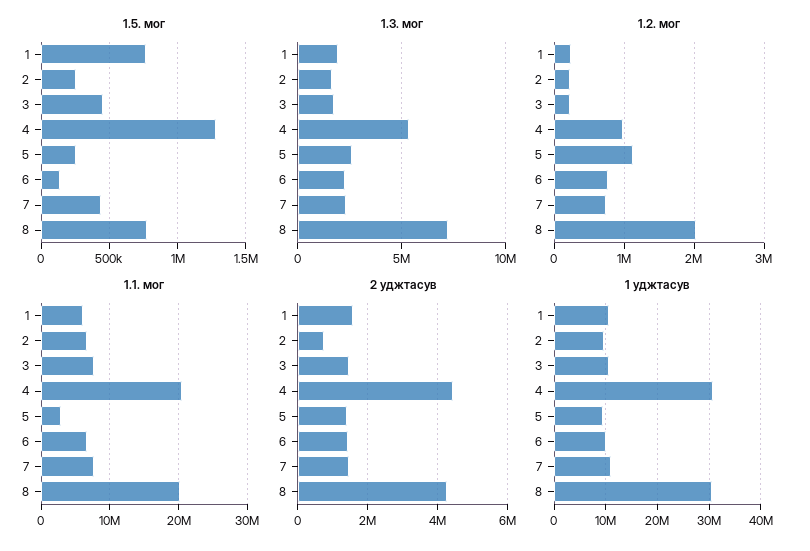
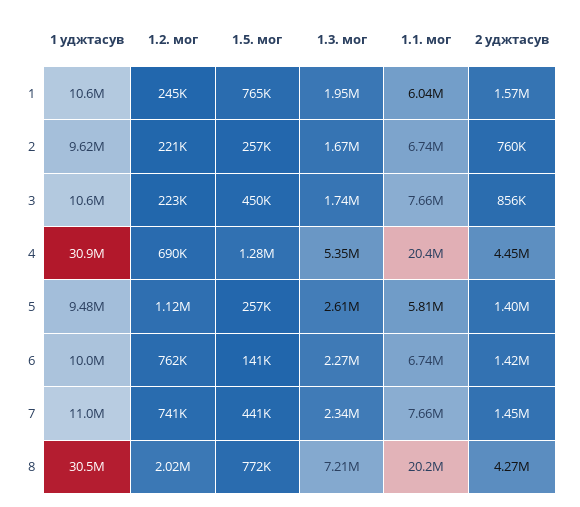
  {
    "1.5. мог": {
      "1": 765000,
      "2": 257000,
      "3": 450000,
      "4": 1280000,
      "5": 257000,
      "6": 141000,
      "7": 441000,
      "8": 772000
    },
    "1.3. мог": {
      "1": 1950000,
      "2": 1670000,
      "3": 1740000,
      "4": 5350000,
      "5": 2610000,
      "6": 2270000,
      "7": 2340000,
      "8": 7210000
    },
    "1.2. мог": {
      "1": 245000,
      "2": 221000,
      "3": 223000,
-     "4": 1000000,
+     "4": 690000,
      "5": 1120000,
      "6": 762000,
      "7": 741000,
      "8": 2020000
    },
    "1.1. мог": {
      "1": 6040000,
      "2": 6740000,
      "3": 7660000,
      "4": 20400000,
-     "5": 3000000,
+     "5": 5810000,
      "6": 6740000,
      "7": 7660000,
      "8": 20200000
    },
    "2 уджтасув": {
      "1": 1570000,
      "2": 760000,
-     "3": 1400000,
+     "3": 856000,
      "4": 4450000,
      "5": 1400000,
      "6": 1420000,
      "7": 1450000,
      "8": 4270000
    },
    "1 уджтасув": {
      "1": 10600000,
      "2": 9620000,
      "3": 10600000,
      "4": 30900000,
      "5": 9480000,
      "6": 10000000,
      "7": 11000000,
      "8": 30500000
    }
  }

